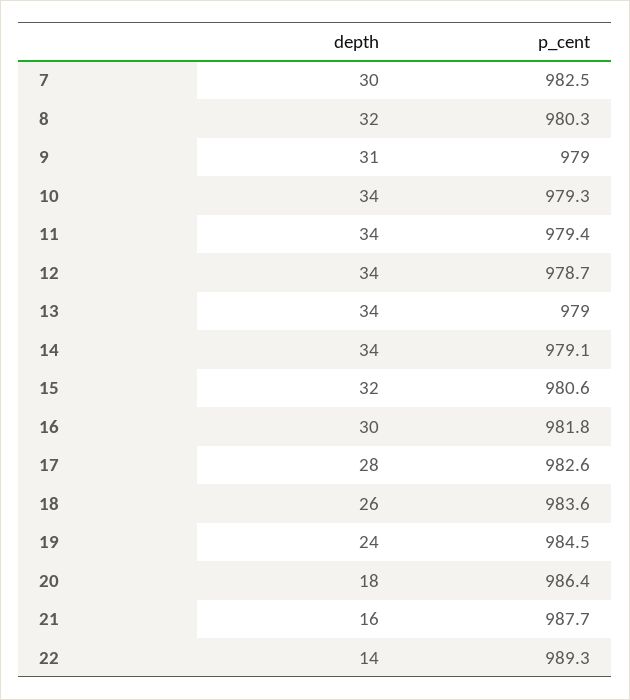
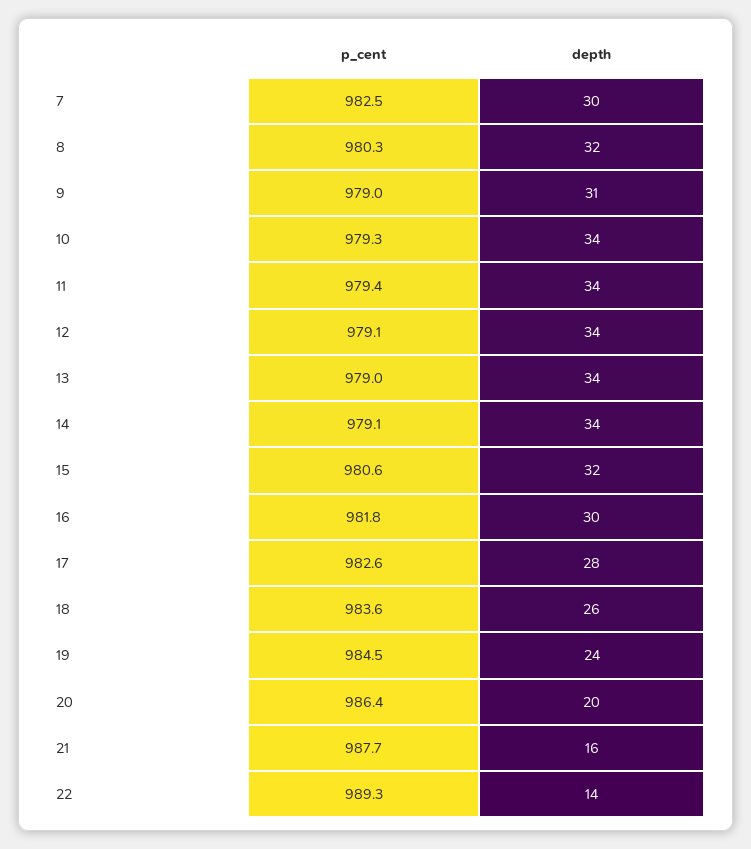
  {
    "depth": {
      "7": 30,
      "8": 32,
      "9": 31,
      "10": 34,
      "11": 34,
      "12": 34,
      "13": 34,
      "14": 34,
      "15": 32,
      "16": 30,
      "17": 28,
      "18": 26,
      "19": 24,
-     "20": 18,
+     "20": 20,
      "21": 16,
      "22": 14
    },
    "p_cent": {
      "7": 982.5,
      "8": 980.3,
      "9": 979,
      "10": 979.3,
      "11": 979.4,
-     "12": 978.7,
+     "12": 979.1,
      "13": 979,
      "14": 979.1,
      "15": 980.6,
      "16": 981.8,
      "17": 982.6,
      "18": 983.6,
      "19": 984.5,
      "20": 986.4,
      "21": 987.7,
      "22": 989.3
    }
  }

